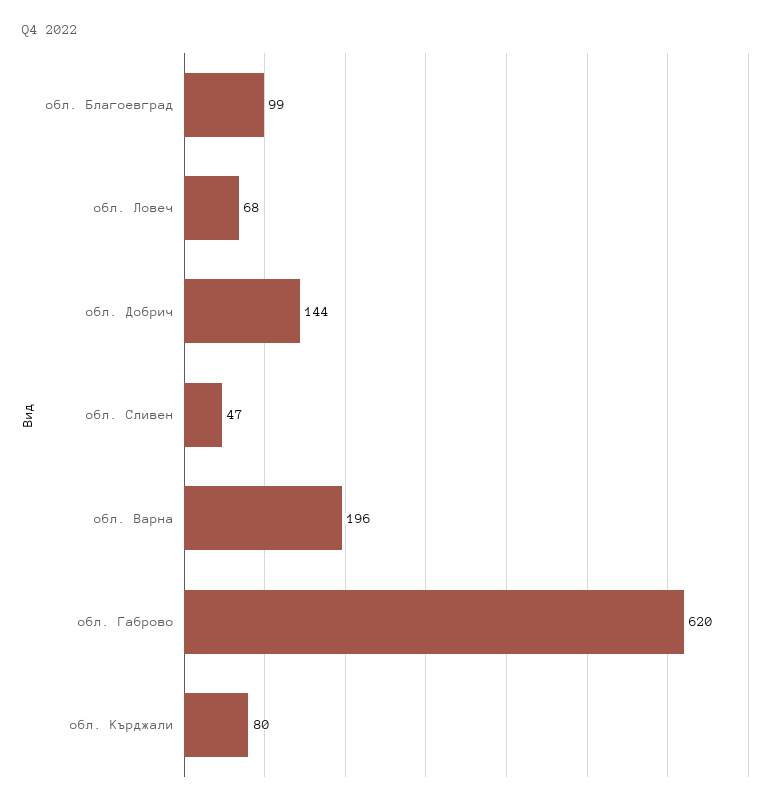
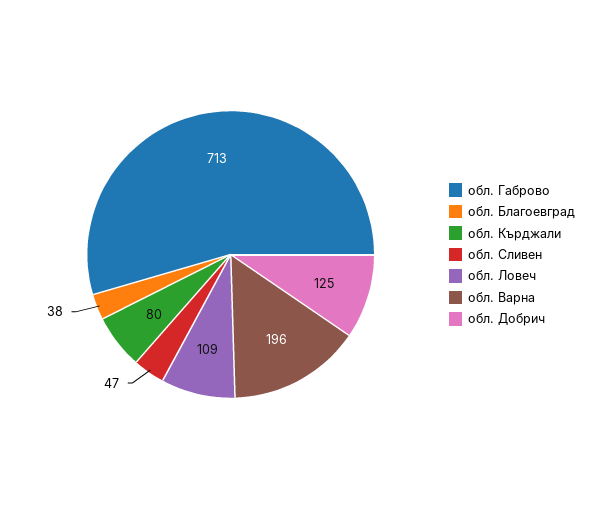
  {
-   "обл. Благоевград": 99,
+   "обл. Благоевград": 38,
-   "обл. Ловеч": 68,
+   "обл. Ловеч": 109,
-   "обл. Добрич": 144,
+   "обл. Добрич": 125,
    "обл. Сливен": 47,
    "обл. Варна": 196,
-   "обл. Габрово": 620,
+   "обл. Габрово": 713,
    "обл. Кърджали": 80
  }

